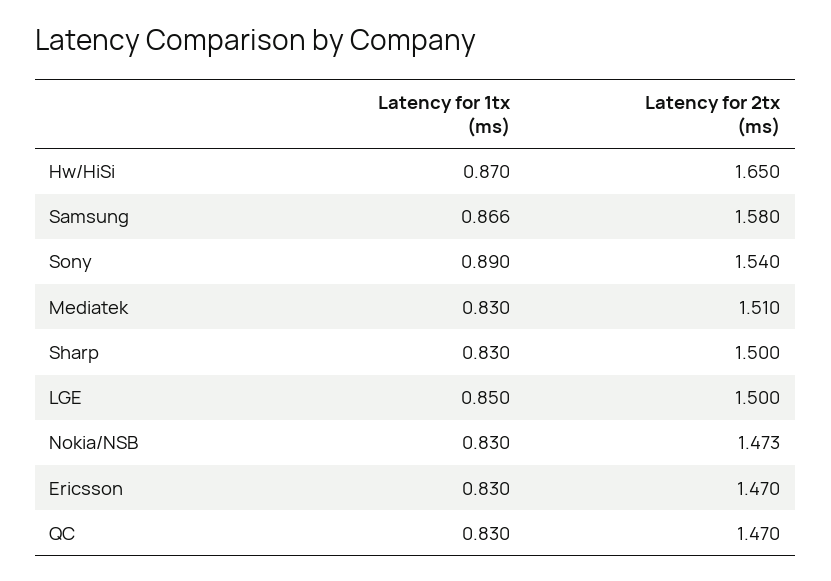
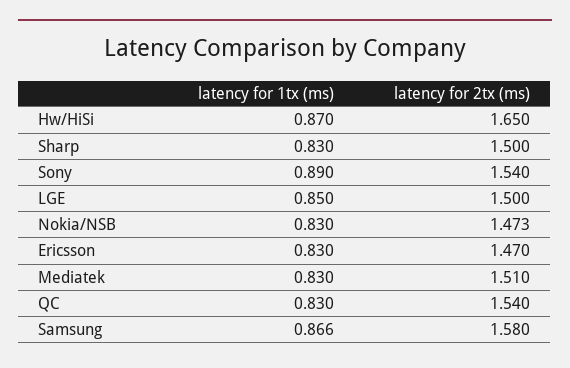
  {
    "Latency for 1tx (ms)": {
      "Hw/HiSi": 0.87,
      "Samsung": 0.866,
      "Sony": 0.89,
      "Mediatek": 0.83,
      "Sharp": 0.83,
      "LGE": 0.85,
      "Nokia/NSB": 0.83,
      "Ericsson": 0.83,
      "QC": 0.83
    },
    "Latency for 2tx (ms)": {
      "Hw/HiSi": 1.65,
      "Samsung": 1.58,
      "Sony": 1.54,
      "Mediatek": 1.51,
      "Sharp": 1.5,
      "LGE": 1.5,
      "Nokia/NSB": 1.473,
      "Ericsson": 1.47,
-     "QC": 1.47
+     "QC": 1.54
    }
  }

